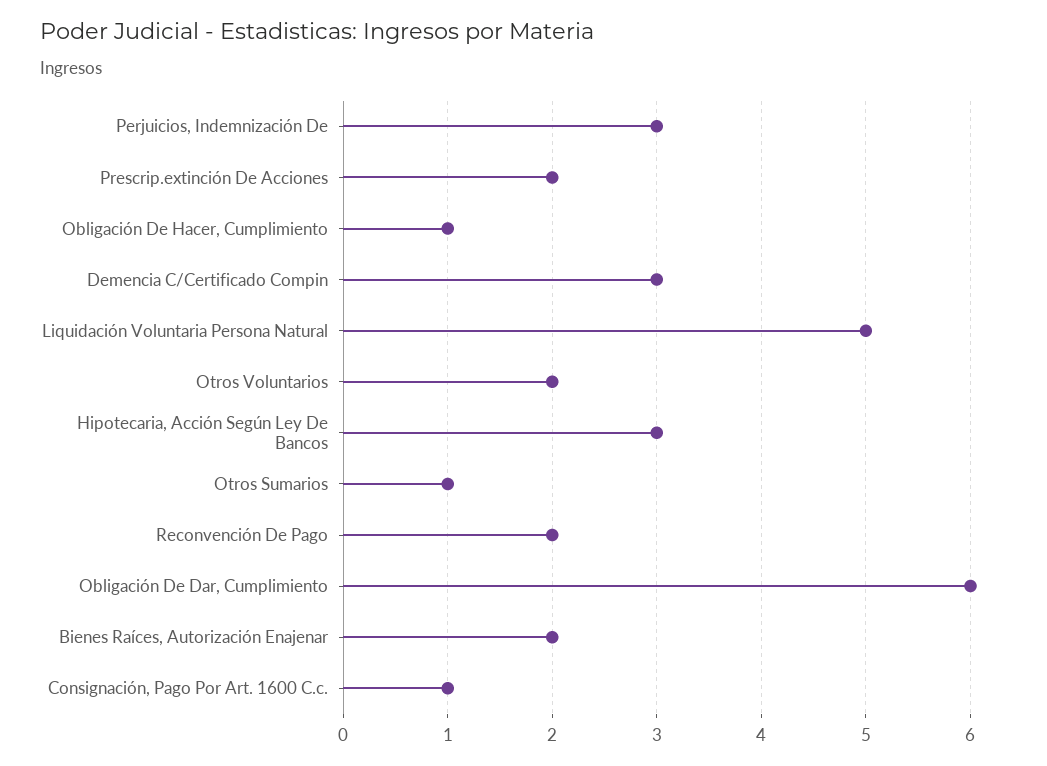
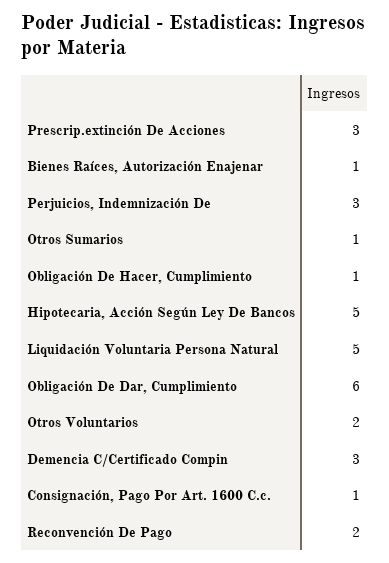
  {
    "Perjuicios, Indemnización De": 3,
-   "Prescrip.extinción De Acciones": 2,
+   "Prescrip.extinción De Acciones": 3,
    "Obligación De Hacer, Cumplimiento": 1,
    "Demencia C/Certificado Compin": 3,
    "Liquidación Voluntaria Persona Natural": 5,
    "Otros Voluntarios": 2,
-   "Hipotecaria, Acción Según Ley De Bancos": 3,
+   "Hipotecaria, Acción Según Ley De Bancos": 5,
    "Otros Sumarios": 1,
    "Reconvención De Pago": 2,
    "Obligación De Dar, Cumplimiento": 6,
-   "Bienes Raíces, Autorización Enajenar": 2,
+   "Bienes Raíces, Autorización Enajenar": 1,
    "Consignación, Pago Por Art. 1600 C.c.": 1
  }

